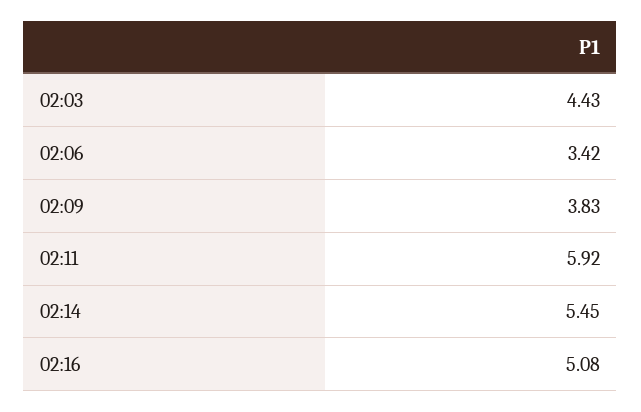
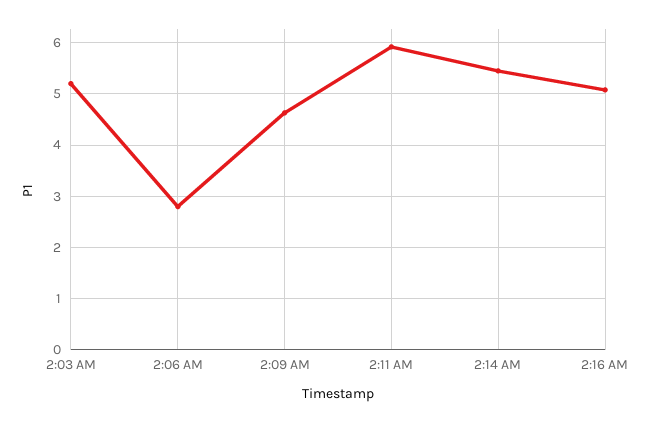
  {
-   "02:03": 4.43,
+   "02:03": 5.2,
-   "02:06": 3.42,
+   "02:06": 2.8,
-   "02:09": 3.83,
+   "02:09": 4.6,
    "02:11": 5.92,
    "02:14": 5.45,
    "02:16": 5.08
  }

